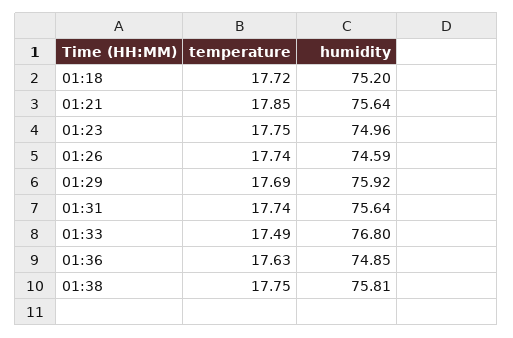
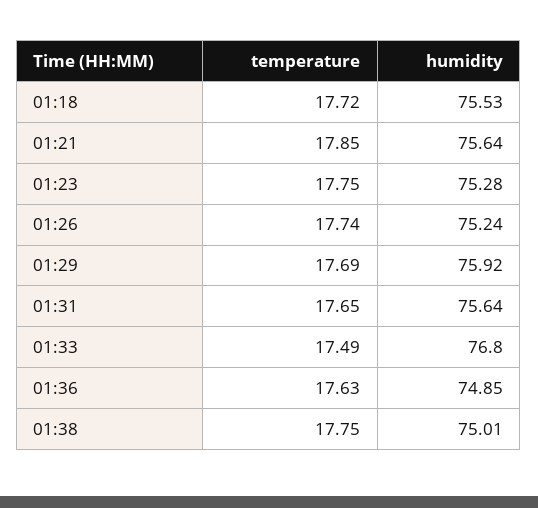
  {
    "temperature": {
      "01:18": 17.72,
      "01:21": 17.85,
      "01:23": 17.75,
      "01:26": 17.74,
      "01:29": 17.69,
-     "01:31": 17.74,
+     "01:31": 17.65,
      "01:33": 17.49,
      "01:36": 17.63,
      "01:38": 17.75
    },
    "humidity": {
-     "01:18": 75.2,
+     "01:18": 75.53,
      "01:21": 75.64,
-     "01:23": 74.96,
+     "01:23": 75.28,
-     "01:26": 74.59,
+     "01:26": 75.24,
      "01:29": 75.92,
      "01:31": 75.64,
      "01:33": 76.8,
      "01:36": 74.85,
-     "01:38": 75.81
+     "01:38": 75.01
    }
  }

